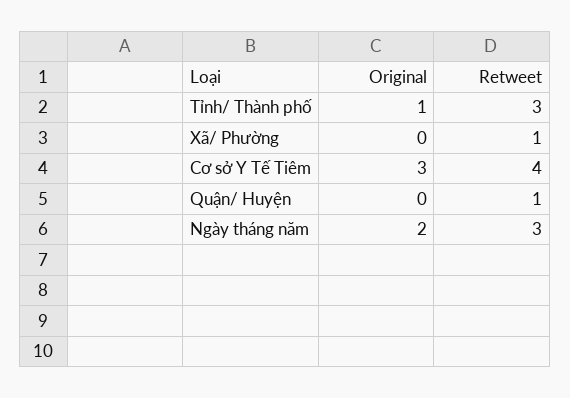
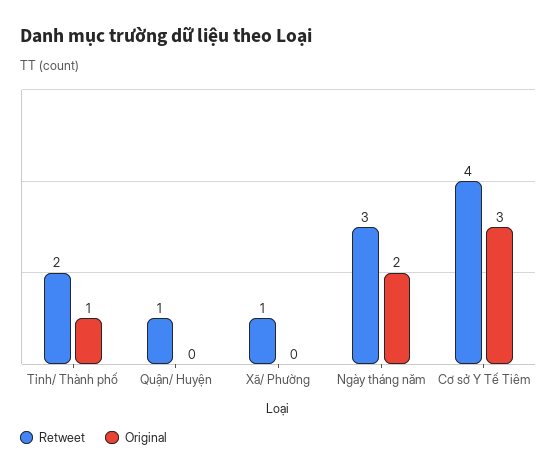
  {
    "Original": {
      "Tỉnh/ Thành phố": 1,
      "Xã/ Phường": 0,
      "Cơ sở Y Tế Tiêm": 3,
      "Quận/ Huyện": 0,
      "Ngày tháng năm": 2
    },
    "Retweet": {
-     "Tỉnh/ Thành phố": 3,
+     "Tỉnh/ Thành phố": 2,
      "Xã/ Phường": 1,
      "Cơ sở Y Tế Tiêm": 4,
      "Quận/ Huyện": 1,
      "Ngày tháng năm": 3
    }
  }

